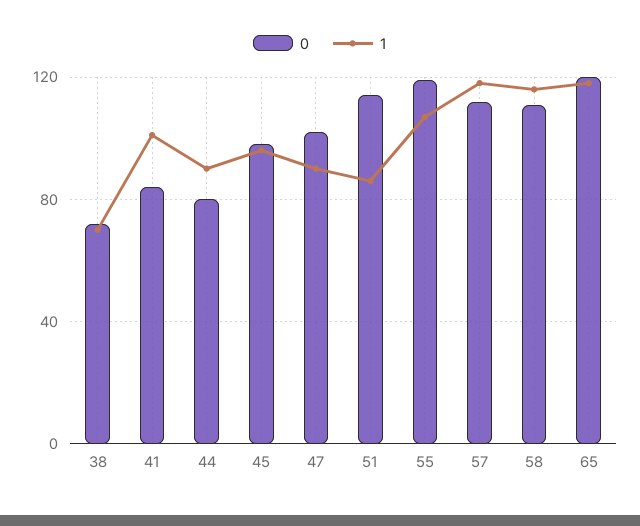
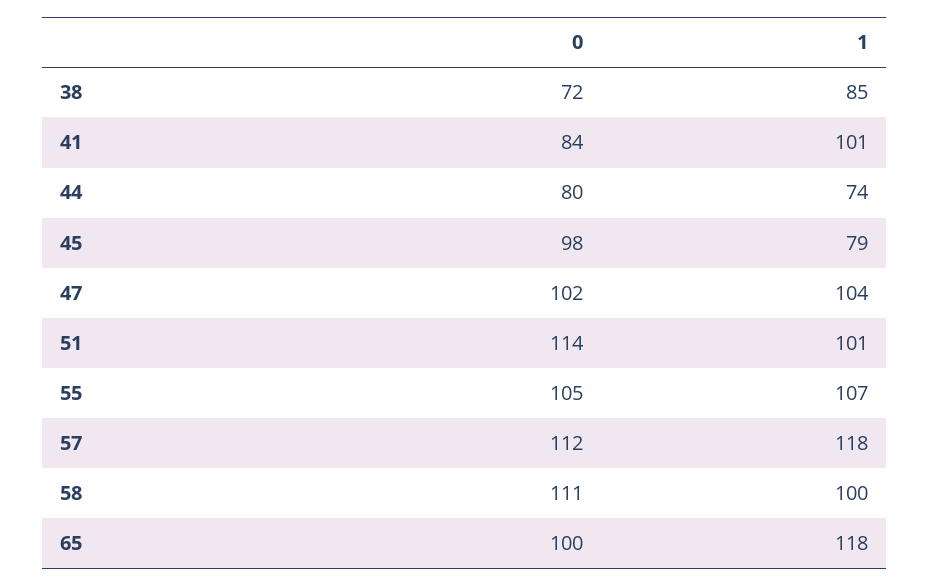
  {
    "0": {
      "38": 72,
      "41": 84,
      "44": 80,
      "45": 98,
      "47": 102,
      "51": 114,
-     "55": 120,
+     "55": 105,
      "57": 112,
      "58": 111,
-     "65": 120
+     "65": 100
    },
    "1": {
-     "38": 70,
+     "38": 85,
      "41": 101,
-     "44": 90,
+     "44": 74,
-     "45": 95,
+     "45": 79,
-     "47": 90,
+     "47": 104,
-     "51": 85,
+     "51": 101,
      "55": 107,
      "57": 118,
-     "58": 115,
+     "58": 100,
      "65": 118
    }
  }

